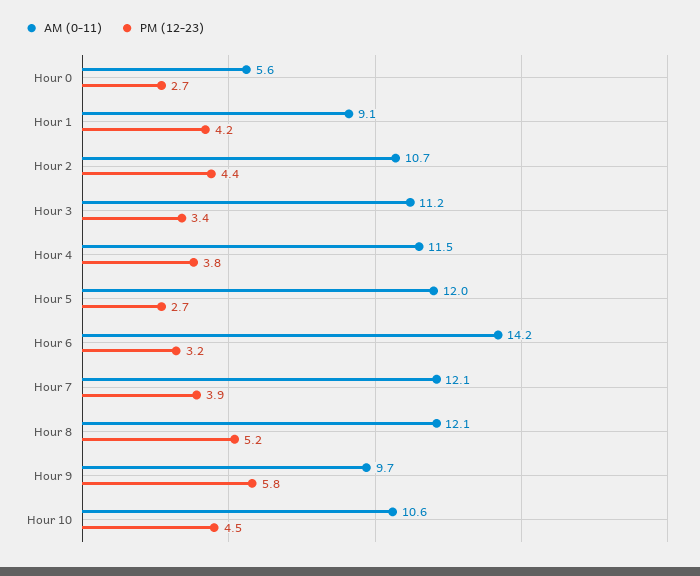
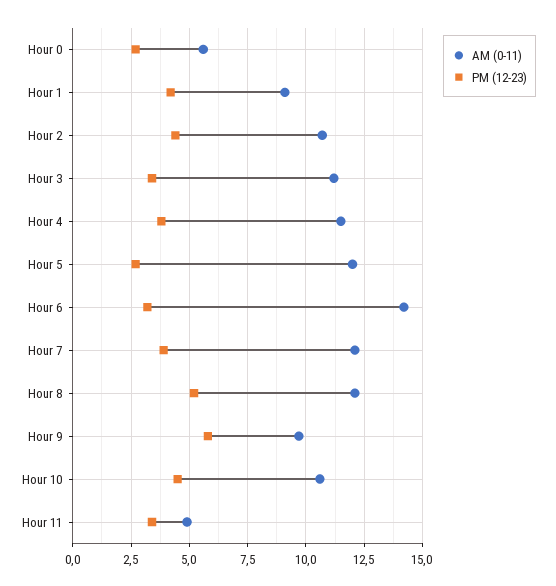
  {
    "AM (0-11)": {
      "Hour 0": 5.6,
      "Hour 1": 9.1,
      "Hour 2": 10.7,
      "Hour 3": 11.2,
      "Hour 4": 11.5,
      "Hour 5": 12,
      "Hour 6": 14.2,
      "Hour 7": 12.1,
      "Hour 8": 12.1,
      "Hour 9": 9.7,
-     "Hour 10": 10.6
+     "Hour 10": 10.6,
+     "Hour 11": 5
    },
    "PM (12-23)": {
      "Hour 0": 2.7,
      "Hour 1": 4.2,
      "Hour 2": 4.4,
      "Hour 3": 3.4,
      "Hour 4": 3.8,
      "Hour 5": 2.7,
      "Hour 6": 3.2,
      "Hour 7": 3.9,
      "Hour 8": 5.2,
      "Hour 9": 5.8,
-     "Hour 10": 4.5
+     "Hour 10": 4.5,
+     "Hour 11": 3.5
    }
  }

